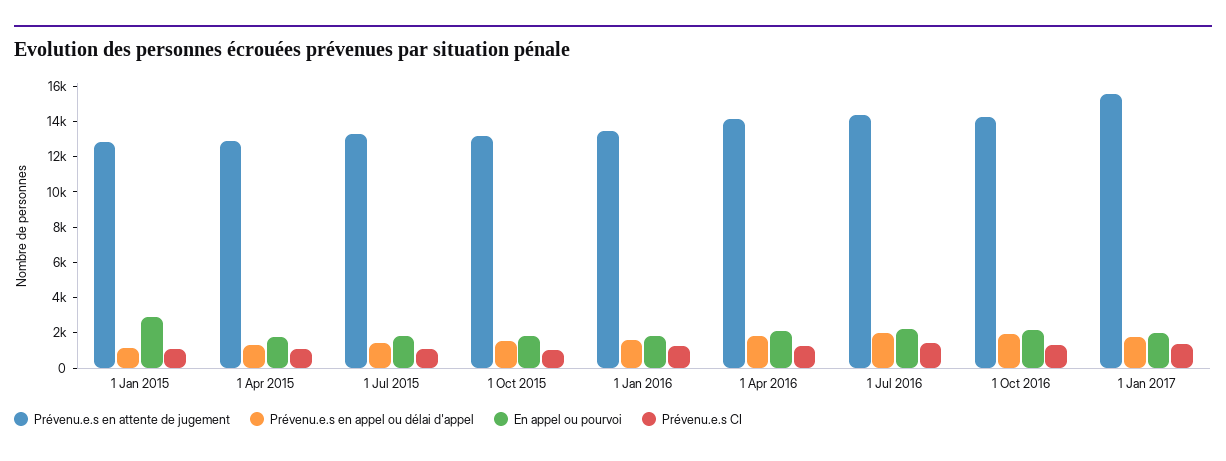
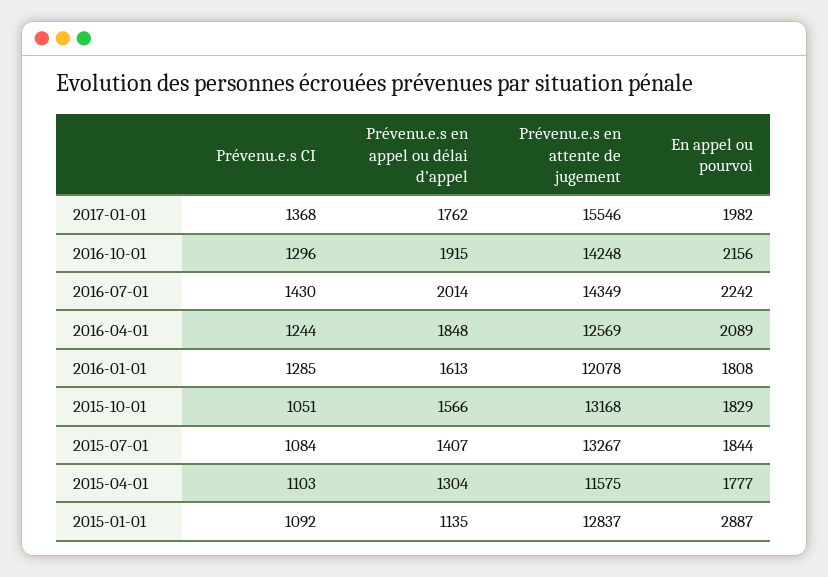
  {
    "Prévenu.e.s en attente de jugement": {
      "1 Jan 2015": 12837,
-     "1 Apr 2015": 13000,
+     "1 Apr 2015": 11575,
      "1 Jul 2015": 13267,
      "1 Oct 2015": 13168,
-     "1 Jan 2016": 13500,
+     "1 Jan 2016": 12078,
-     "1 Apr 2016": 14000,
+     "1 Apr 2016": 12569,
      "1 Jul 2016": 14349,
      "1 Oct 2016": 14248,
      "1 Jan 2017": 15546
    },
    "Prévenu.e.s en appel ou délai d'appel": {
      "1 Jan 2015": 1135,
      "1 Apr 2015": 1304,
      "1 Jul 2015": 1407,
      "1 Oct 2015": 1566,
      "1 Jan 2016": 1613,
      "1 Apr 2016": 1848,
      "1 Jul 2016": 2014,
      "1 Oct 2016": 1915,
      "1 Jan 2017": 1762
    },
    "En appel ou pourvoi": {
      "1 Jan 2015": 2887,
      "1 Apr 2015": 1777,
      "1 Jul 2015": 1844,
      "1 Oct 2015": 1829,
      "1 Jan 2016": 1808,
      "1 Apr 2016": 2089,
      "1 Jul 2016": 2242,
      "1 Oct 2016": 2156,
      "1 Jan 2017": 1982
    },
    "Prévenu.e.s CI": {
      "1 Jan 2015": 1092,
      "1 Apr 2015": 1103,
      "1 Jul 2015": 1084,
      "1 Oct 2015": 1051,
      "1 Jan 2016": 1285,
      "1 Apr 2016": 1244,
      "1 Jul 2016": 1430,
      "1 Oct 2016": 1296,
      "1 Jan 2017": 1368
    }
  }

